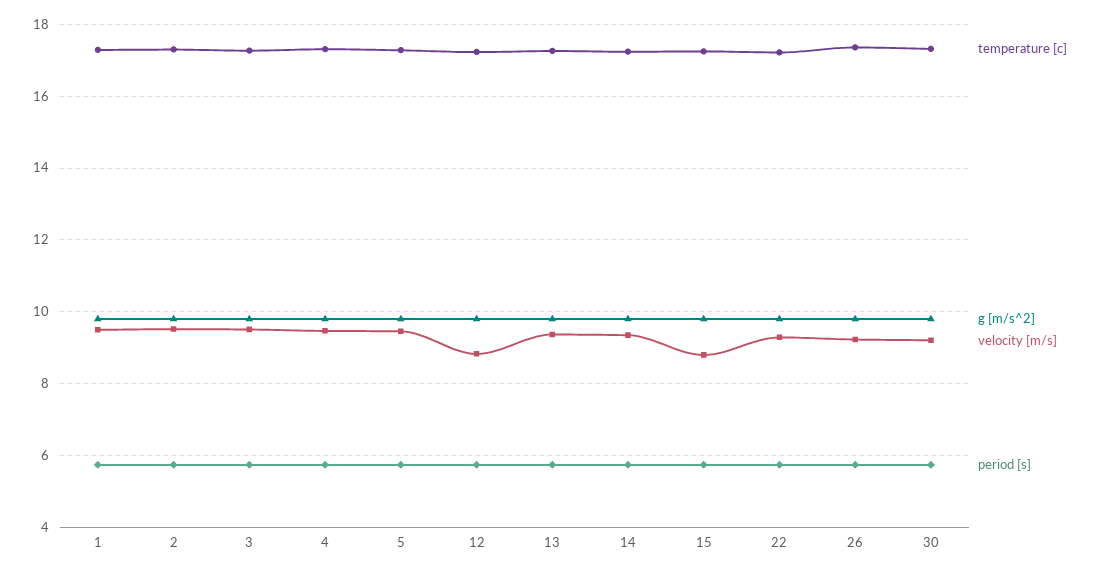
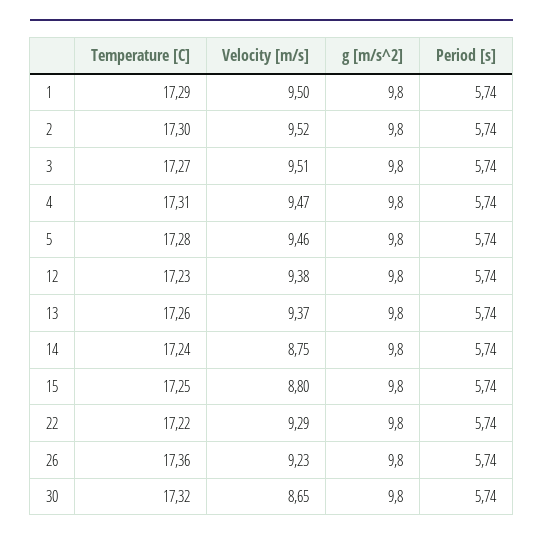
  {
    "temperature [c]": {
      "1": 17.29,
      "2": 17.3,
      "3": 17.27,
      "4": 17.31,
      "5": 17.28,
      "12": 17.23,
      "13": 17.26,
      "14": 17.24,
      "15": 17.25,
      "22": 17.22,
      "26": 17.36,
      "30": 17.32
    },
    "g [m/s^2]": {
      "1": 9.8,
      "2": 9.8,
      "3": 9.8,
      "4": 9.8,
      "5": 9.8,
      "12": 9.8,
      "13": 9.8,
      "14": 9.8,
      "15": 9.8,
      "22": 9.8,
      "26": 9.8,
      "30": 9.8
    },
    "velocity [m/s]": {
      "1": 9.5,
      "2": 9.52,
      "3": 9.51,
      "4": 9.47,
      "5": 9.46,
-     "12": 8.8,
+     "12": 9.38,
      "13": 9.37,
-     "14": 9.4,
+     "14": 8.75,
      "15": 8.8,
      "22": 9.29,
      "26": 9.23,
-     "30": 9.2
+     "30": 8.65
    },
    "period [s]": {
      "1": 5.74,
      "2": 5.74,
      "3": 5.74,
      "4": 5.74,
      "5": 5.74,
      "12": 5.74,
      "13": 5.74,
      "14": 5.74,
      "15": 5.74,
      "22": 5.74,
      "26": 5.74,
      "30": 5.74
    }
  }

